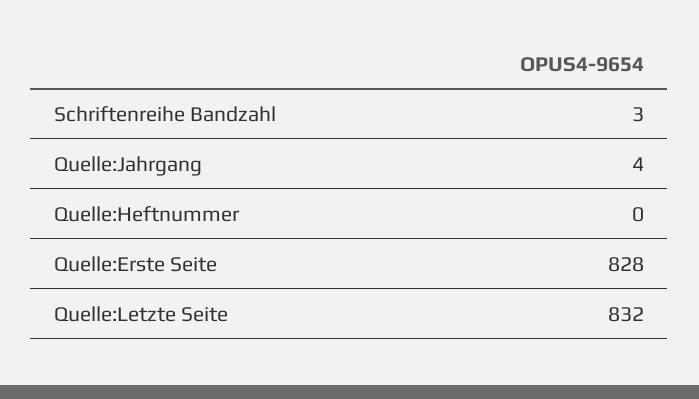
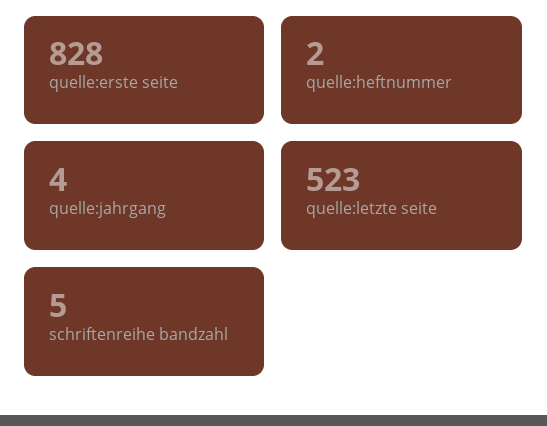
  {
-   "Schriftenreihe Bandzahl": 3,
+   "Schriftenreihe Bandzahl": 5,
    "Quelle:Jahrgang": 4,
-   "Quelle:Heftnummer": 0,
+   "Quelle:Heftnummer": 2,
    "Quelle:Erste Seite": 828,
-   "Quelle:Letzte Seite": 832
+   "Quelle:Letzte Seite": 523
  }

